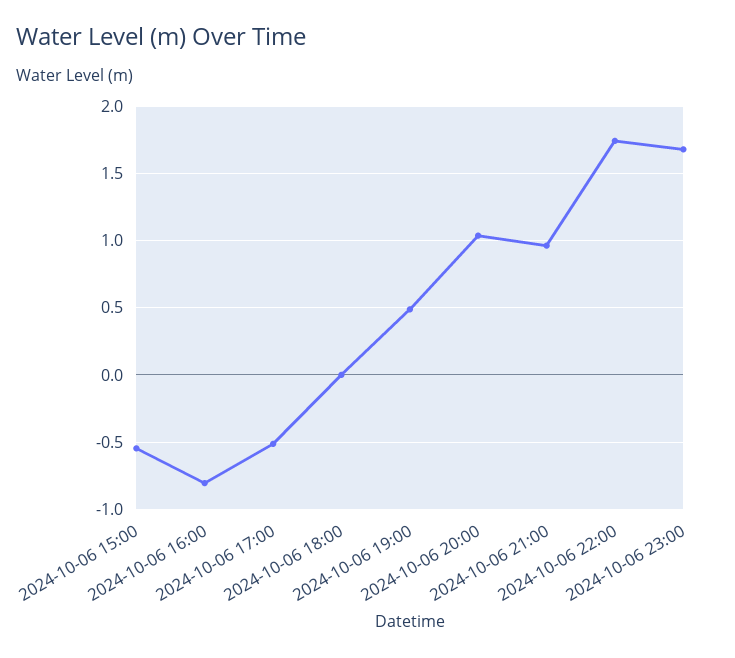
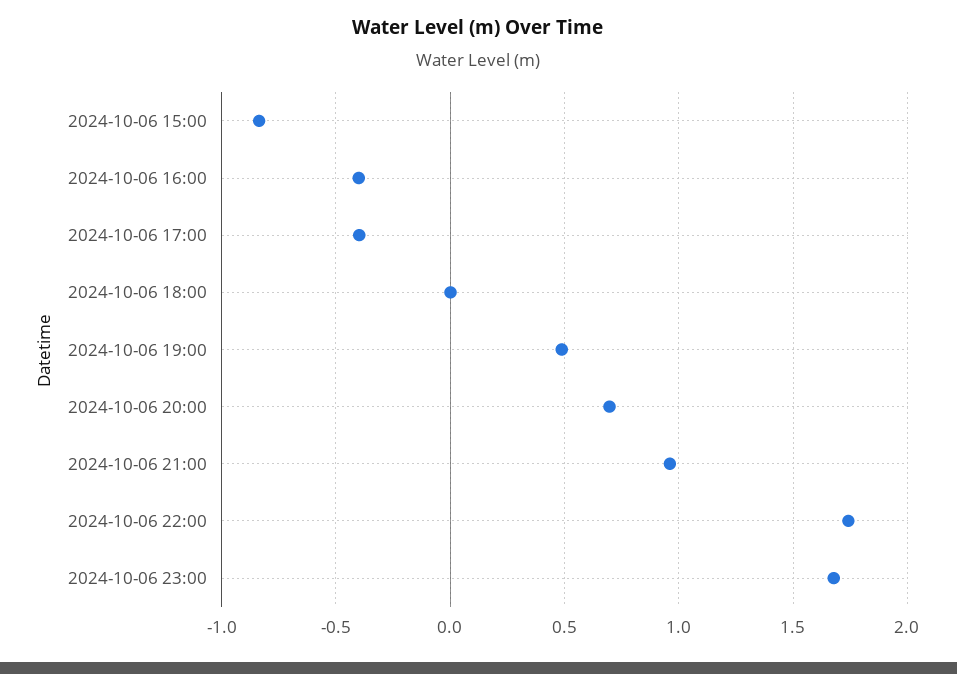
  {
-   "2024-10-06 15:00": -0.55,
+   "2024-10-06 15:00": -0.85,
-   "2024-10-06 16:00": -0.8,
+   "2024-10-06 16:00": -0.4,
-   "2024-10-06 17:00": -0.5,
+   "2024-10-06 17:00": -0.4,
    "2024-10-06 18:00": 0,
    "2024-10-06 19:00": 0.5,
-   "2024-10-06 20:00": 1.05,
+   "2024-10-06 20:00": 0.7,
    "2024-10-06 21:00": 0.95,
    "2024-10-06 22:00": 1.75,
    "2024-10-06 23:00": 1.7
  }

